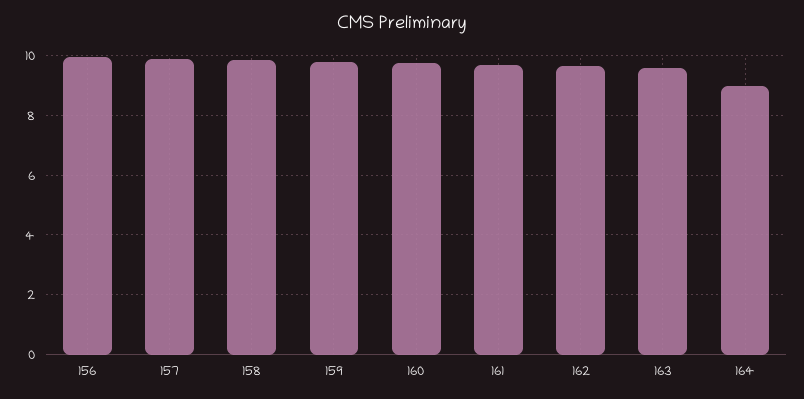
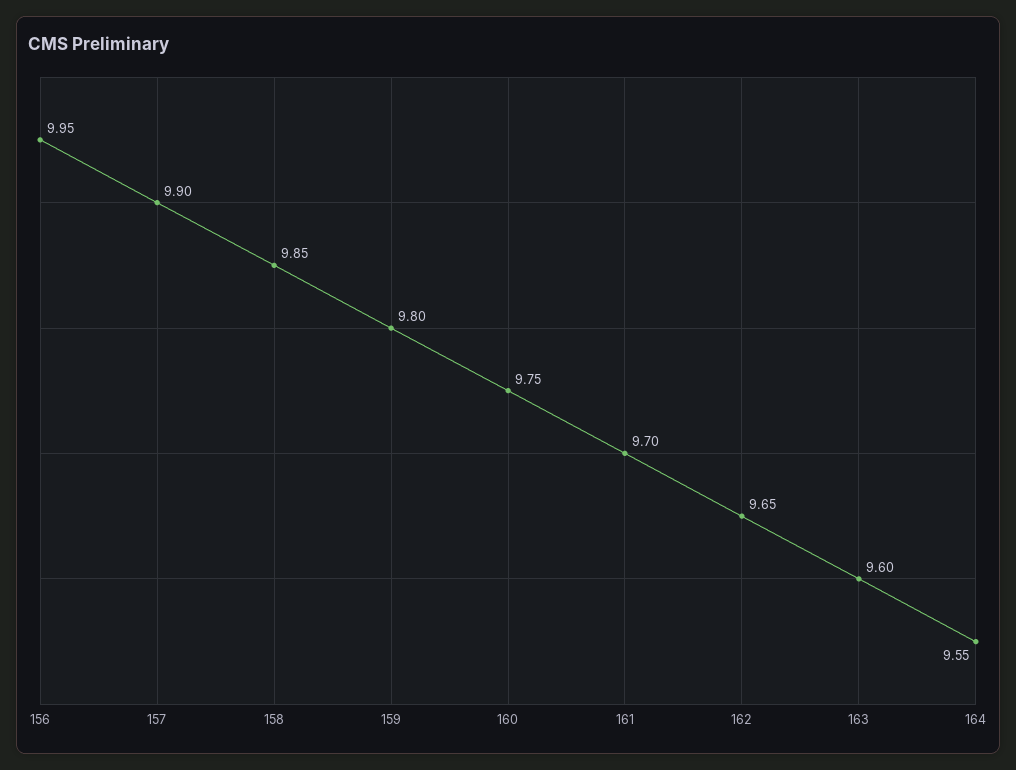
  {
    "156": 9.95,
    "157": 9.9,
    "158": 9.85,
    "159": 9.8,
    "160": 9.75,
    "161": 9.7,
    "162": 9.65,
    "163": 9.6,
-   "164": 9
+   "164": 9.55
  }

